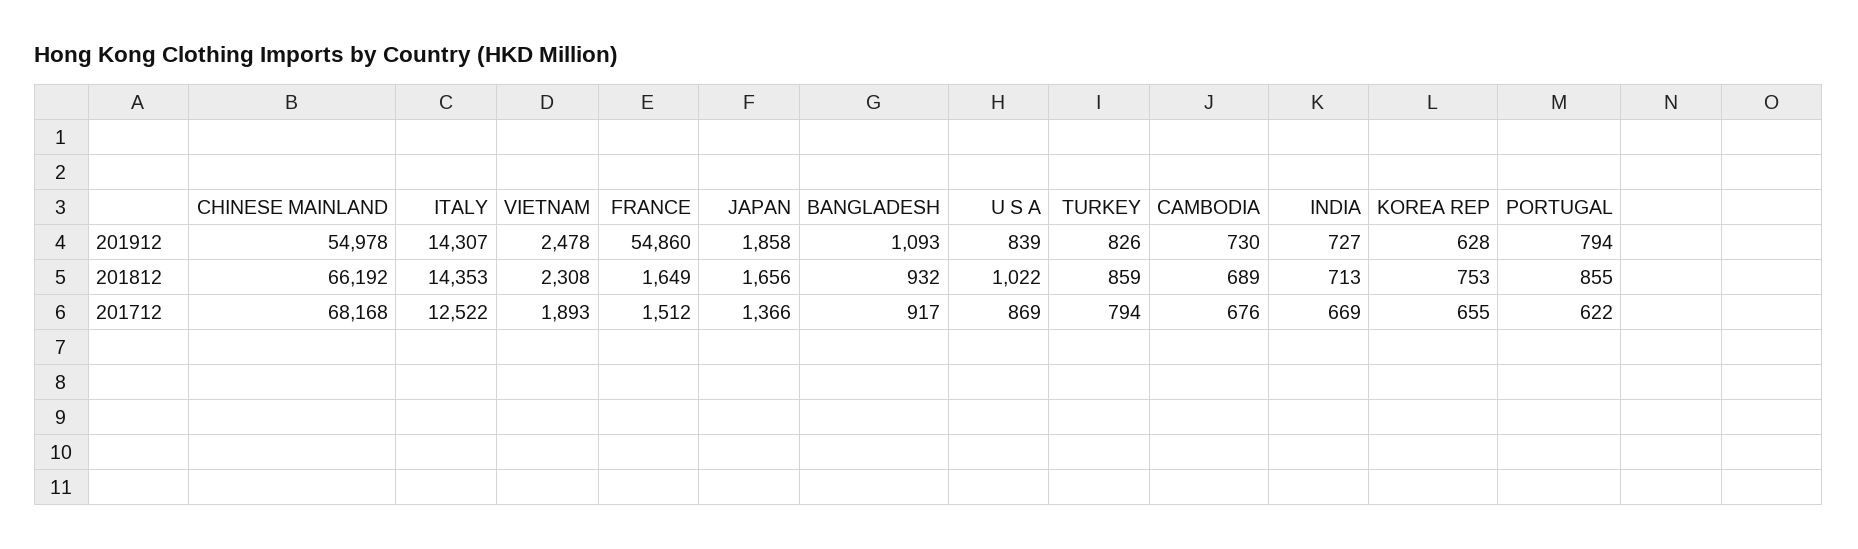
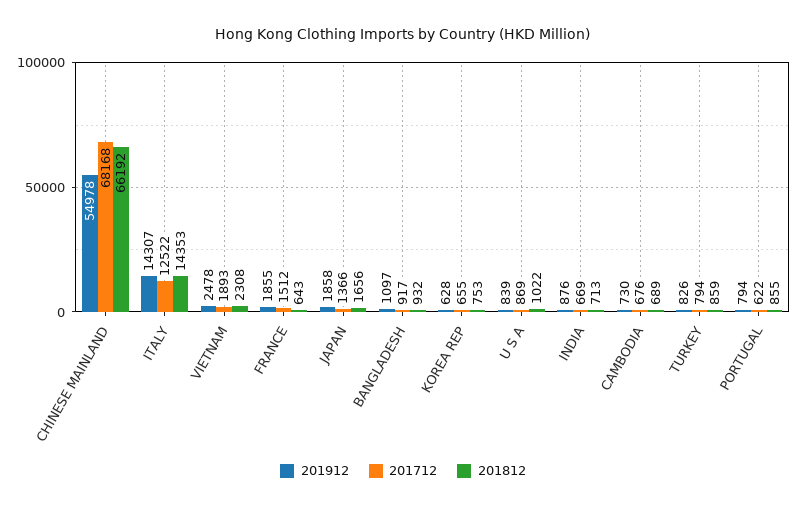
  {
    "201912": {
      "CHINESE MAINLAND": 54978,
      "ITALY": 14307,
      "VIETNAM": 2478,
-     "FRANCE": 54860,
+     "FRANCE": 1855,
      "JAPAN": 1858,
-     "BANGLADESH": 1093,
+     "BANGLADESH": 1097,
      "U S A": 839,
      "TURKEY": 826,
      "CAMBODIA": 730,
-     "INDIA": 727,
+     "INDIA": 876,
      "KOREA REP": 628,
      "PORTUGAL": 794
    },
    "201812": {
      "CHINESE MAINLAND": 66192,
      "ITALY": 14353,
      "VIETNAM": 2308,
-     "FRANCE": 1649,
+     "FRANCE": 643,
      "JAPAN": 1656,
      "BANGLADESH": 932,
      "U S A": 1022,
      "TURKEY": 859,
      "CAMBODIA": 689,
      "INDIA": 713,
      "KOREA REP": 753,
      "PORTUGAL": 855
    },
    "201712": {
      "CHINESE MAINLAND": 68168,
      "ITALY": 12522,
      "VIETNAM": 1893,
      "FRANCE": 1512,
      "JAPAN": 1366,
      "BANGLADESH": 917,
      "U S A": 869,
      "TURKEY": 794,
      "CAMBODIA": 676,
      "INDIA": 669,
      "KOREA REP": 655,
      "PORTUGAL": 622
    }
  }

